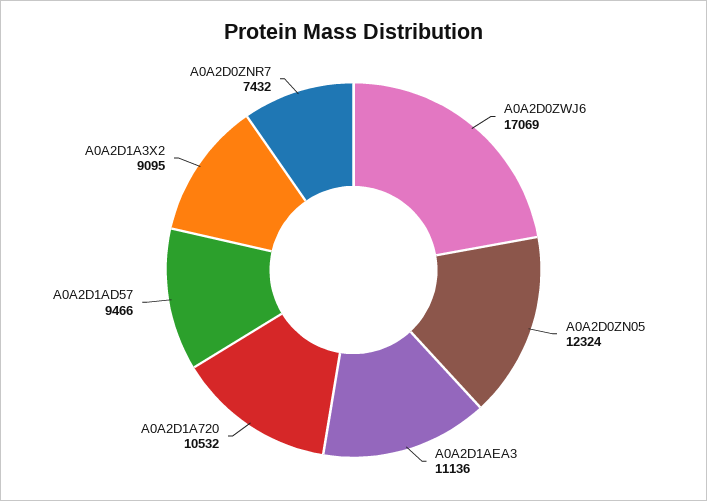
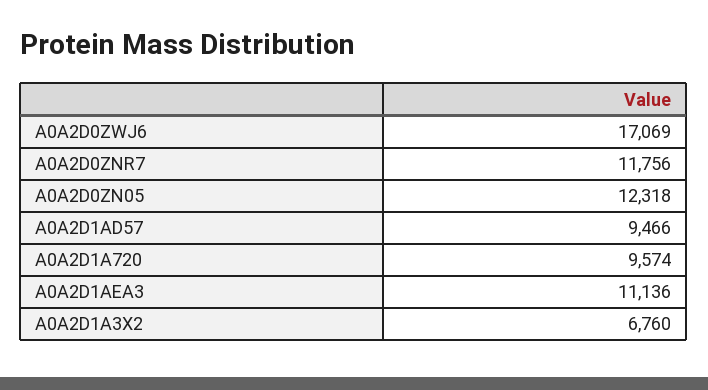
  {
    "A0A2D0ZWJ6": 17069,
-   "A0A2D0ZN05": 12324,
+   "A0A2D0ZN05": 12318,
    "A0A2D1AEA3": 11136,
-   "A0A2D1A720": 10532,
+   "A0A2D1A720": 9574,
    "A0A2D1AD57": 9466,
-   "A0A2D1A3X2": 9095,
+   "A0A2D1A3X2": 6760,
-   "A0A2D0ZNR7": 7432
+   "A0A2D0ZNR7": 11756
  }

